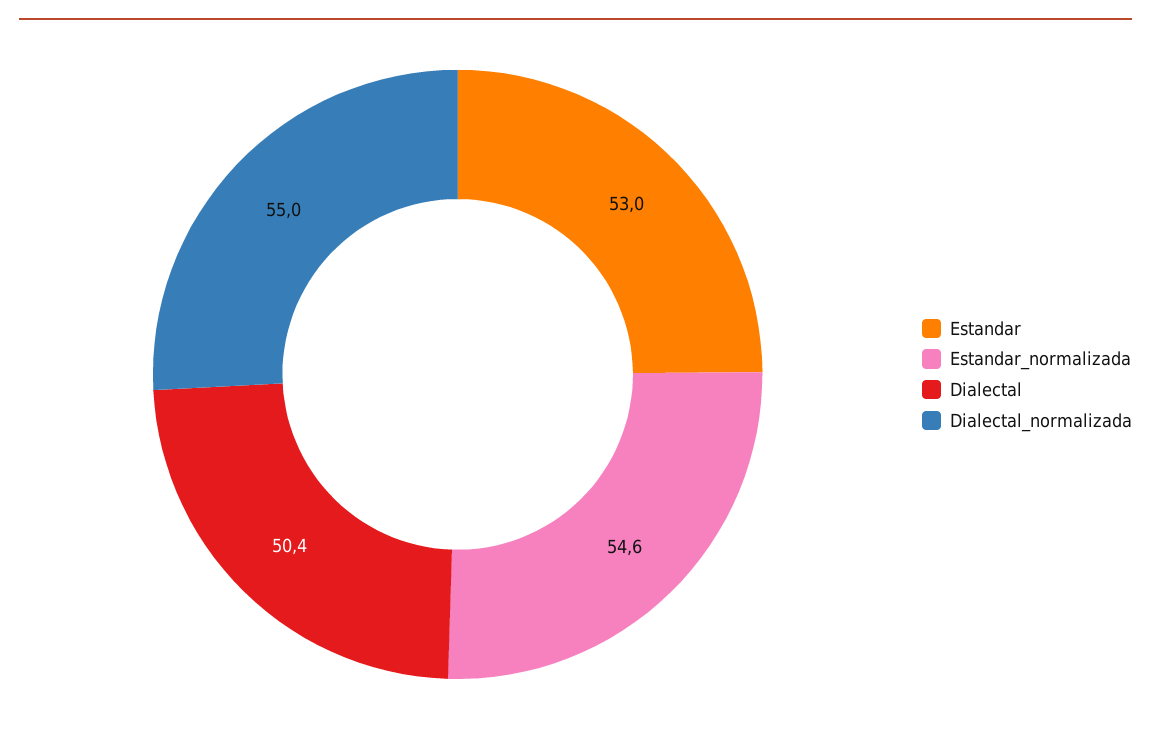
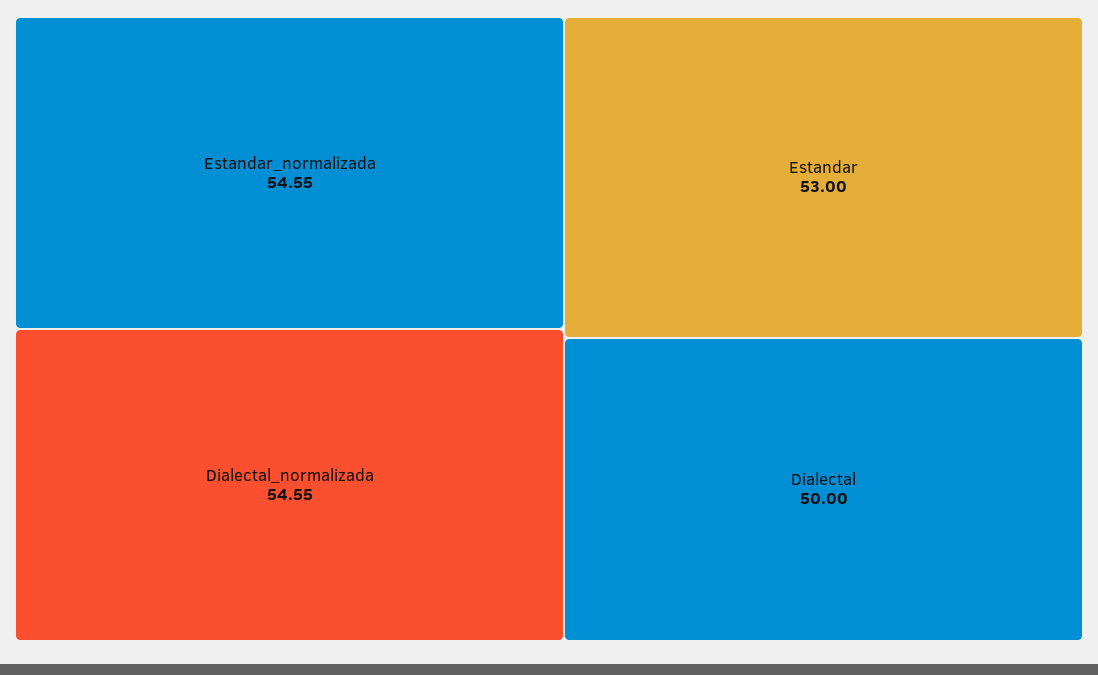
  {
    "Estandar": 53,
    "Estandar_normalizada": 54.55,
-   "Dialectal": 50.4,
+   "Dialectal": 50,
-   "Dialectal_normalizada": 55
+   "Dialectal_normalizada": 54.55
  }

